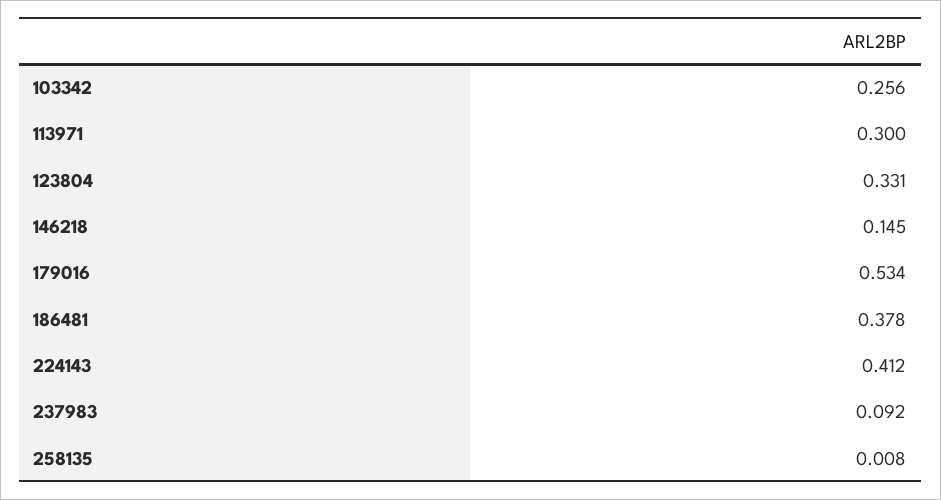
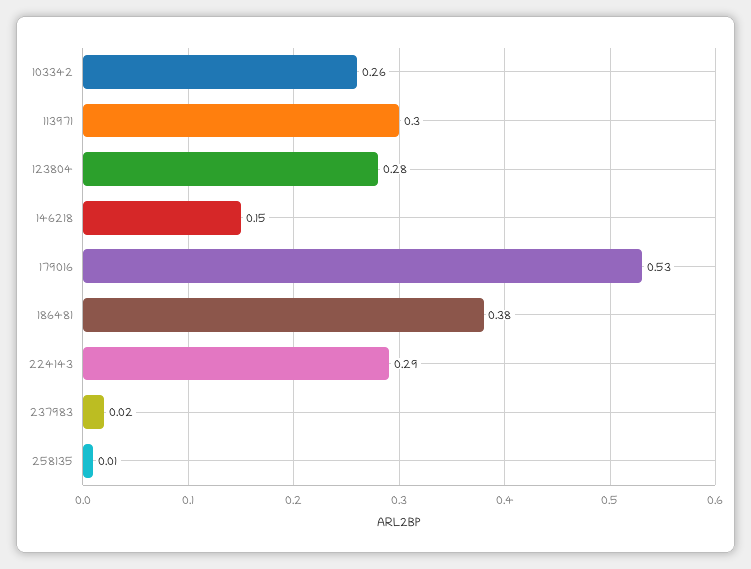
  {
    "103342": 0.256,
    "113971": 0.3,
-   "123804": 0.331,
+   "123804": 0.28,
    "146218": 0.145,
    "179016": 0.534,
    "186481": 0.378,
-   "224143": 0.412,
+   "224143": 0.29,
-   "237983": 0.092,
+   "237983": 0.02,
    "258135": 0.008
  }

